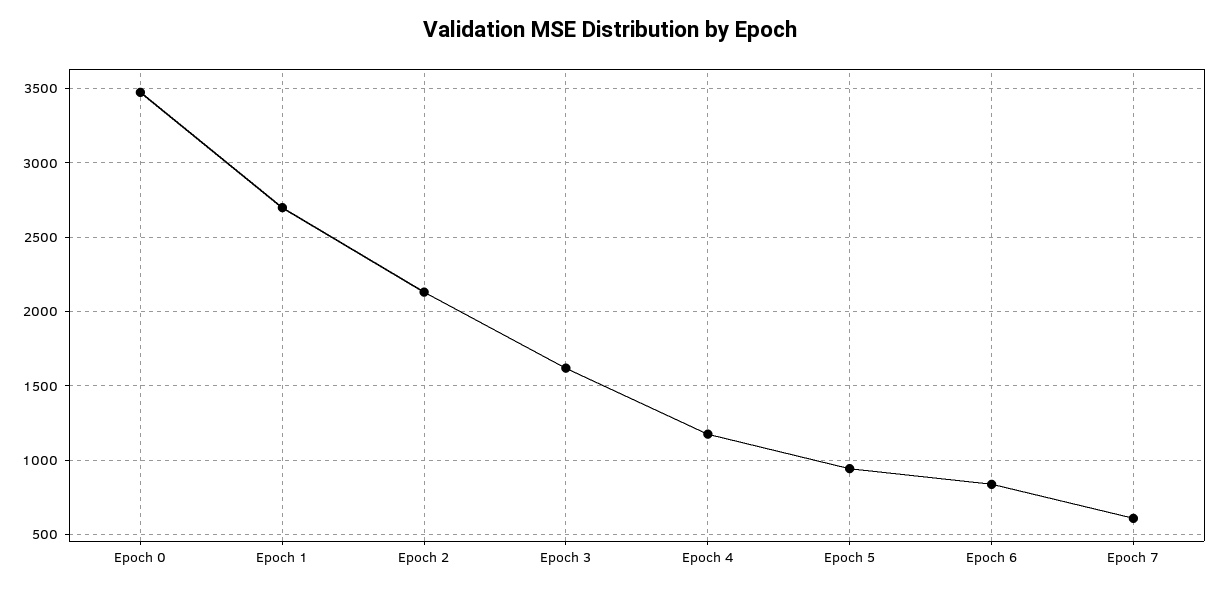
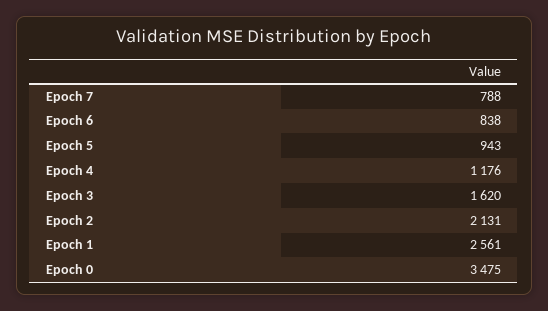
  {
    "Epoch 0": 3475,
-   "Epoch 1": 2700,
+   "Epoch 1": 2561,
    "Epoch 2": 2131,
    "Epoch 3": 1620,
    "Epoch 4": 1176,
    "Epoch 5": 943,
    "Epoch 6": 838,
-   "Epoch 7": 600
+   "Epoch 7": 788
  }

